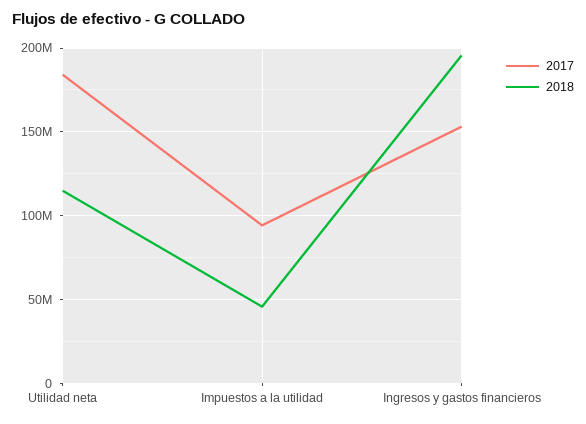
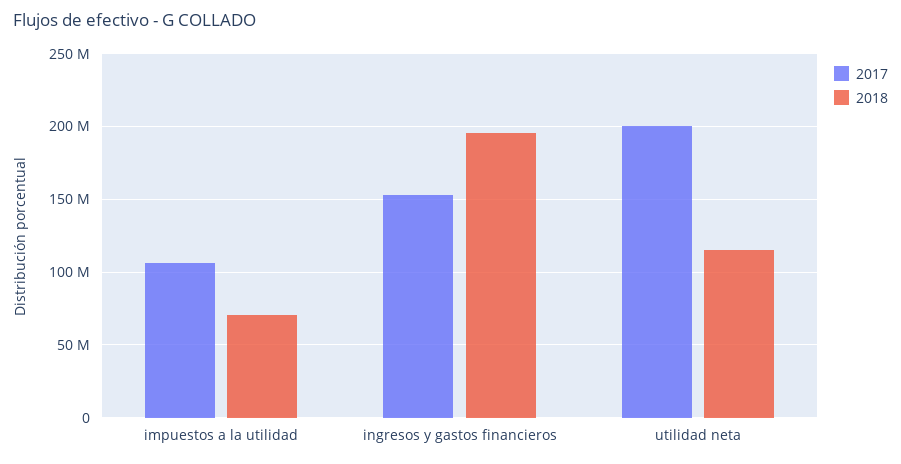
  {
    "2017": {
-     "Utilidad neta": 185000000,
+     "Utilidad neta": 200000000,
-     "Impuestos a la utilidad": 95000000,
+     "Impuestos a la utilidad": 105000000,
      "Ingresos y gastos financieros": 155000000
    },
    "2018": {
      "Utilidad neta": 115000000,
-     "Impuestos a la utilidad": 45000000,
+     "Impuestos a la utilidad": 70000000,
      "Ingresos y gastos financieros": 195000000
    }
  }

